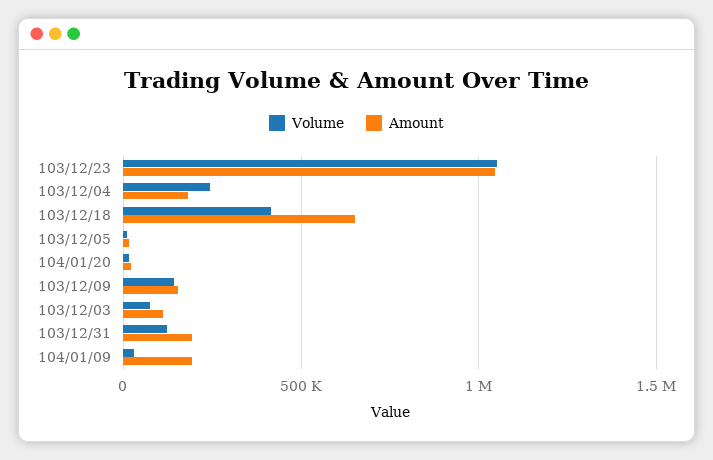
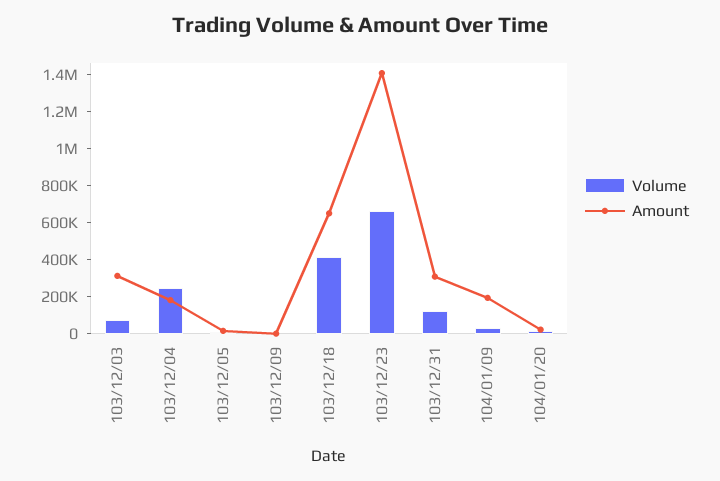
  {
    "Volume": {
-     "103/12/23": 1050000,
+     "103/12/23": 650000,
      "103/12/04": 250000,
      "103/12/18": 400000,
      "103/12/05": 0,
      "104/01/20": 0,
-     "103/12/09": 150000,
+     "103/12/09": 0,
      "103/12/03": 100000,
      "103/12/31": 100000,
      "104/01/09": 50000
    },
    "Amount": {
-     "103/12/23": 1050000,
+     "103/12/23": 1400000,
      "103/12/04": 200000,
      "103/12/18": 650000,
      "103/12/05": 0,
      "104/01/20": 0,
-     "103/12/09": 150000,
+     "103/12/09": 0,
-     "103/12/03": 100000,
+     "103/12/03": 300000,
-     "103/12/31": 200000,
+     "103/12/31": 300000,
      "104/01/09": 200000
    }
  }

